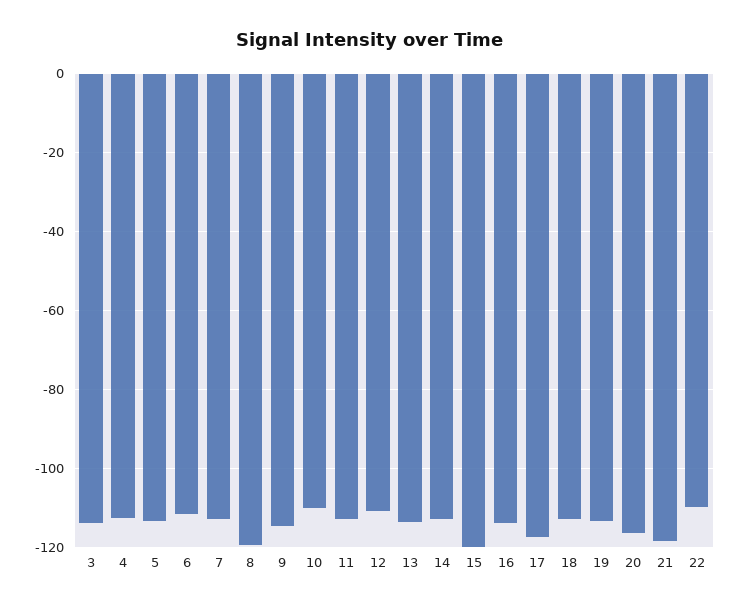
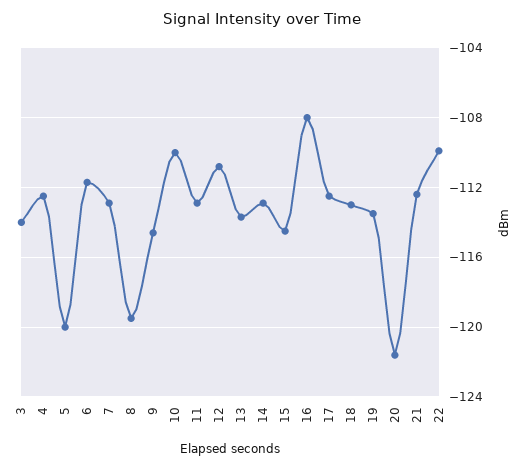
  {
    "3": -114,
    "4": -112.5,
-   "5": -114,
+   "5": -120,
    "6": -111.5,
    "7": -113,
    "8": -119.5,
    "9": -114.5,
    "10": -110,
    "11": -113,
    "12": -111,
    "13": -113.5,
    "14": -113,
-   "15": -120,
+   "15": -114.5,
-   "16": -114,
+   "16": -108,
-   "17": -118,
+   "17": -112.5,
    "18": -113,
    "19": -113.5,
-   "20": -116,
+   "20": -121.5,
-   "21": -118,
+   "21": -112.5,
    "22": -110
  }

